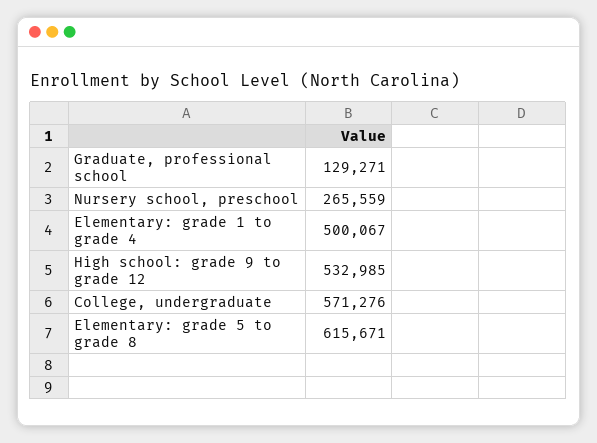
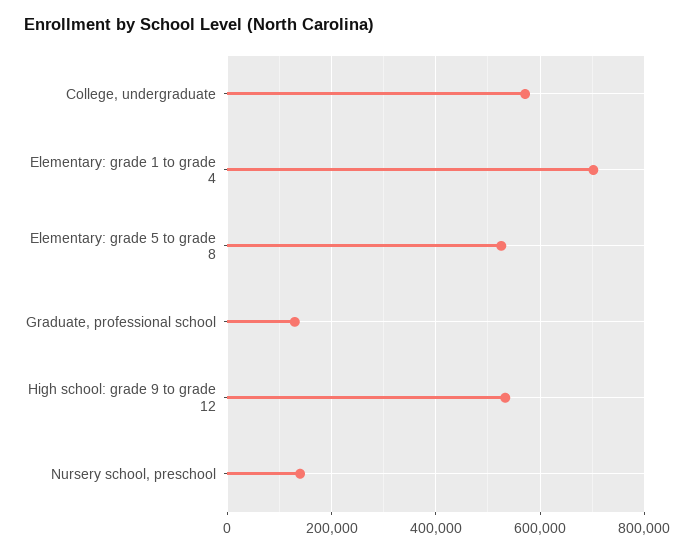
  {
    "Graduate, professional school": 129271,
-   "Nursery school, preschool": 265559,
+   "Nursery school, preschool": 140000,
-   "Elementary: grade 1 to grade 4": 500067,
+   "Elementary: grade 1 to grade 4": 700000,
    "High school: grade 9 to grade 12": 532985,
    "College, undergraduate": 571276,
-   "Elementary: grade 5 to grade 8": 615671
+   "Elementary: grade 5 to grade 8": 520000
  }

